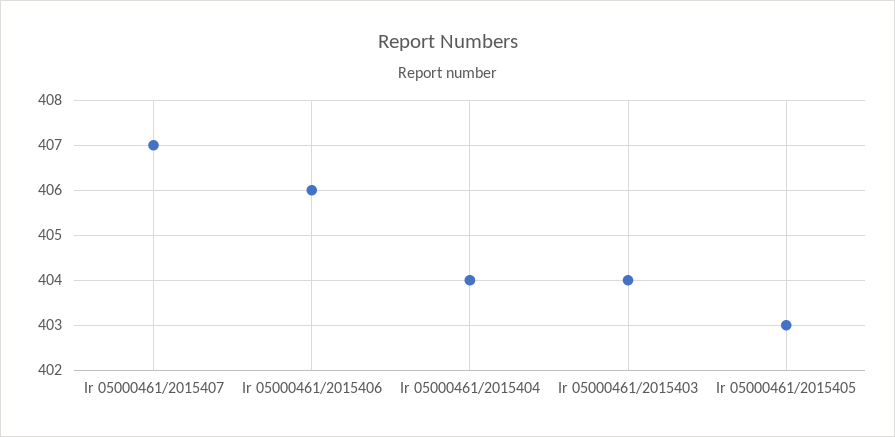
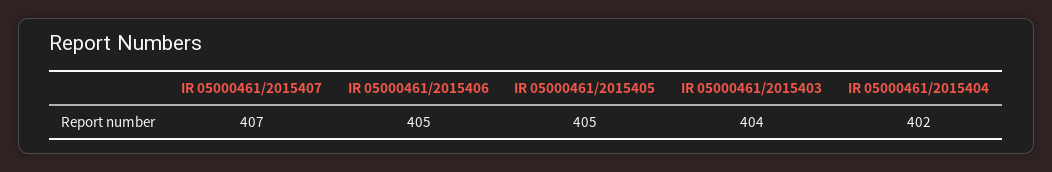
  {
    "Ir 05000461/2015407": 407,
-   "Ir 05000461/2015406": 406,
+   "Ir 05000461/2015406": 405,
-   "Ir 05000461/2015404": 404,
+   "Ir 05000461/2015404": 402,
    "Ir 05000461/2015403": 404,
-   "Ir 05000461/2015405": 403
+   "Ir 05000461/2015405": 405
  }

